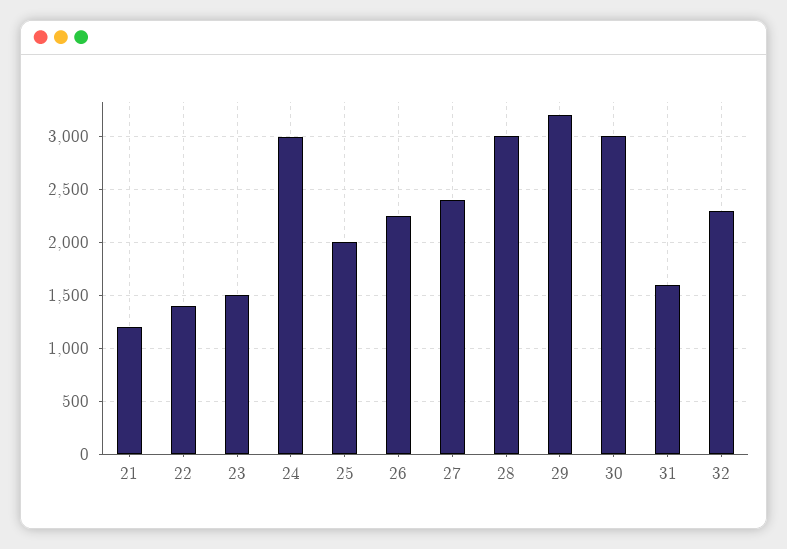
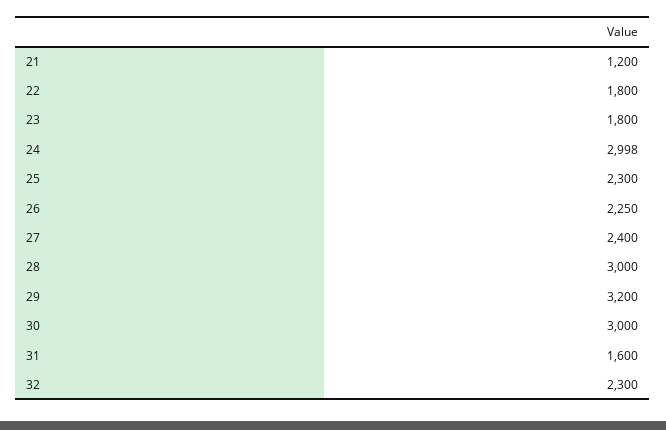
  {
    "21": 1200,
-   "22": 1400,
+   "22": 1800,
-   "23": 1500,
+   "23": 1800,
    "24": 2998,
-   "25": 2000,
+   "25": 2300,
    "26": 2250,
    "27": 2400,
    "28": 3000,
    "29": 3200,
    "30": 3000,
    "31": 1600,
    "32": 2300
  }

